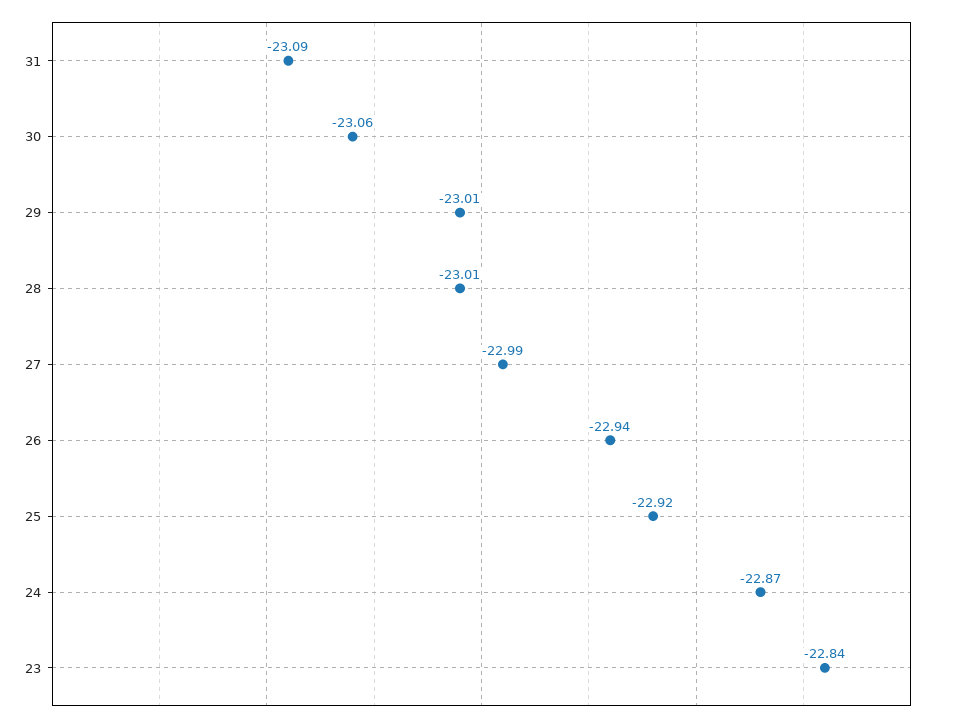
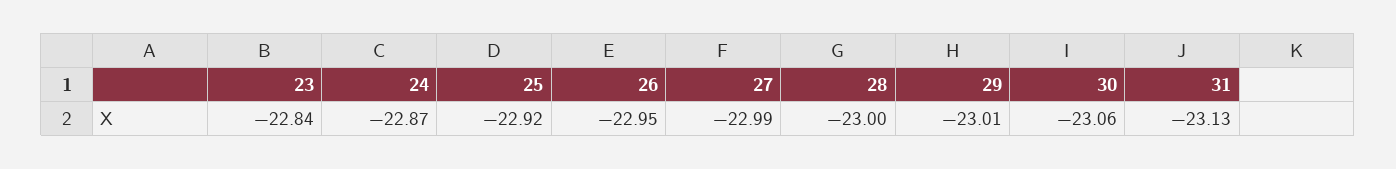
  {
-   "31": -23.09,
+   "31": -23.13,
    "30": -23.06,
    "29": -23.01,
-   "28": -23.01,
+   "28": -23,
    "27": -22.99,
-   "26": -22.94,
+   "26": -22.95,
    "25": -22.92,
    "24": -22.87,
    "23": -22.84
  }

